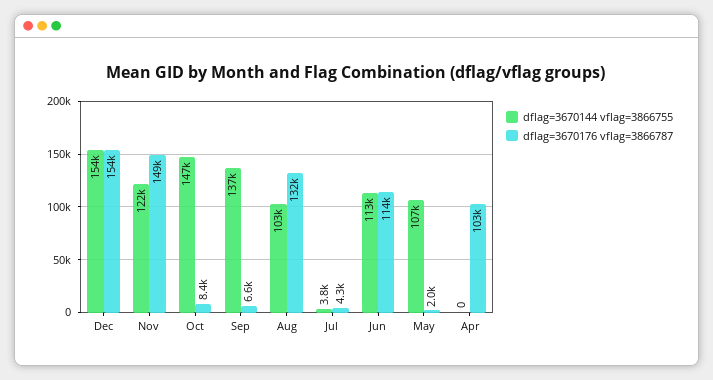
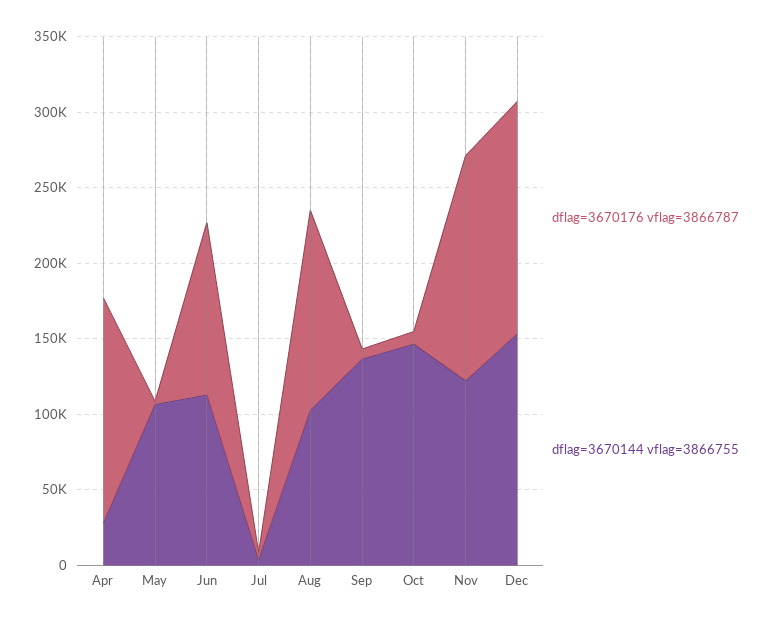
  {
    "dflag=3670144 vflag=3866755": {
      "Dec": 154000,
      "Nov": 122000,
      "Oct": 147000,
      "Sep": 137000,
      "Aug": 103000,
      "Jul": 3800,
      "Jun": 113000,
      "May": 107000,
-     "Apr": 0
+     "Apr": 30000
    },
    "dflag=3670176 vflag=3866787": {
      "Dec": 154000,
      "Nov": 149000,
      "Oct": 8400,
      "Sep": 6600,
      "Aug": 132000,
      "Jul": 4300,
      "Jun": 114000,
      "May": 2000,
-     "Apr": 103000
+     "Apr": 150000
    }
  }

